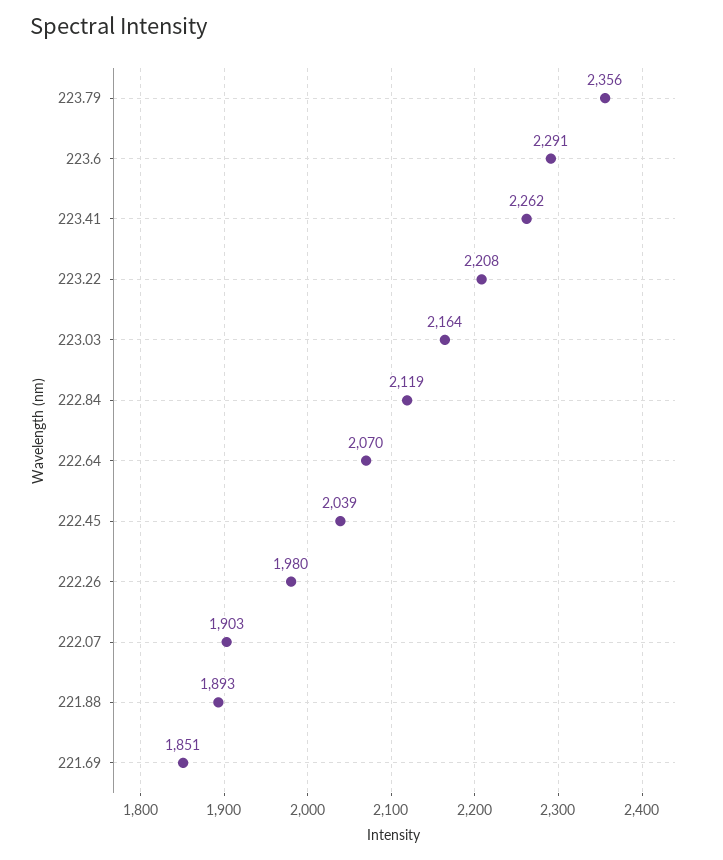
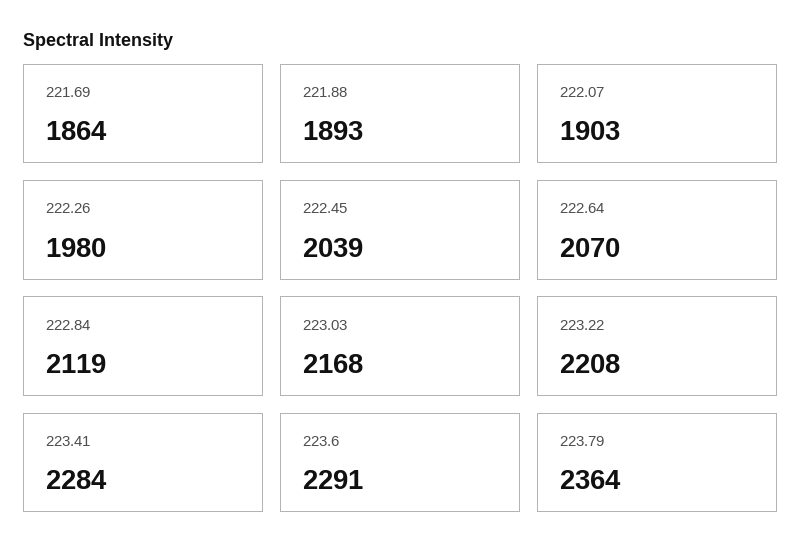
  {
-   "223.79": 2356,
+   "223.79": 2364,
    "223.6": 2291,
-   "223.41": 2262,
+   "223.41": 2284,
    "223.22": 2208,
-   "223.03": 2164,
+   "223.03": 2168,
    "222.84": 2119,
    "222.64": 2070,
    "222.45": 2039,
    "222.26": 1980,
    "222.07": 1903,
    "221.88": 1893,
-   "221.69": 1851
+   "221.69": 1864
  }

